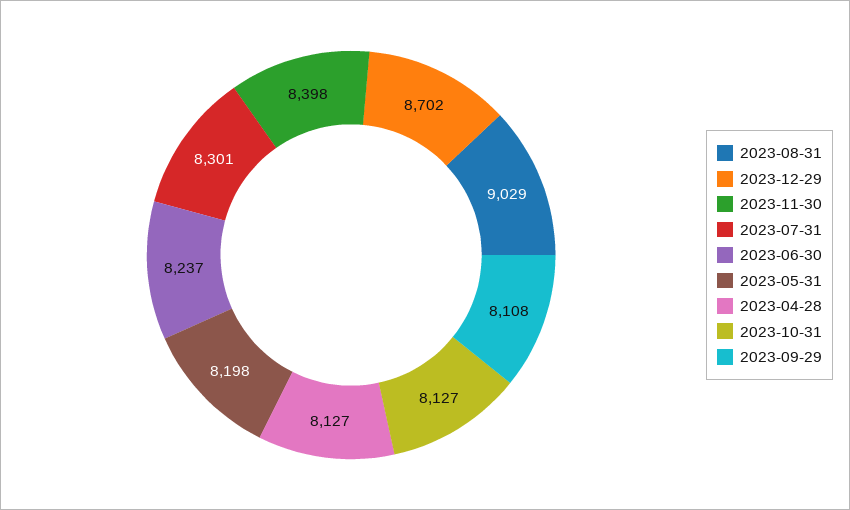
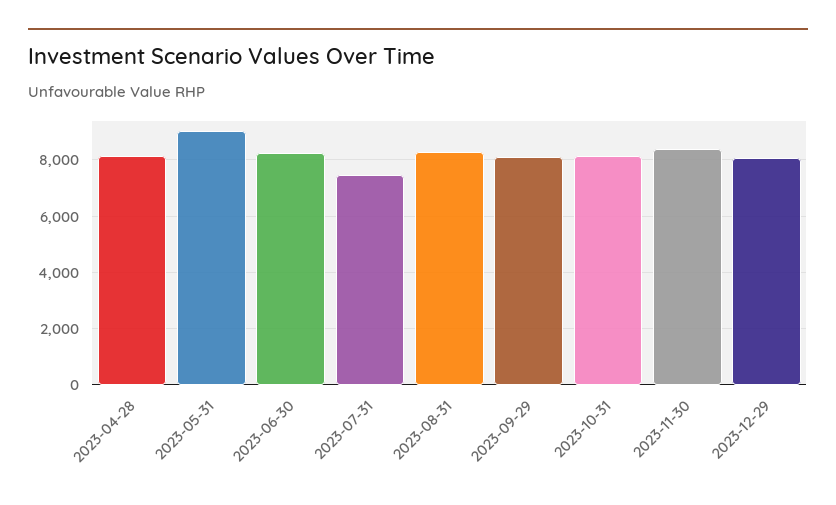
  {
-   "2023-08-31": 9029,
+   "2023-08-31": 8250,
-   "2023-12-29": 8702,
+   "2023-12-29": 8000,
    "2023-11-30": 8398,
-   "2023-07-31": 8301,
+   "2023-07-31": 7500,
    "2023-06-30": 8237,
-   "2023-05-31": 8198,
+   "2023-05-31": 9000,
    "2023-04-28": 8127,
    "2023-10-31": 8127,
    "2023-09-29": 8108
  }

